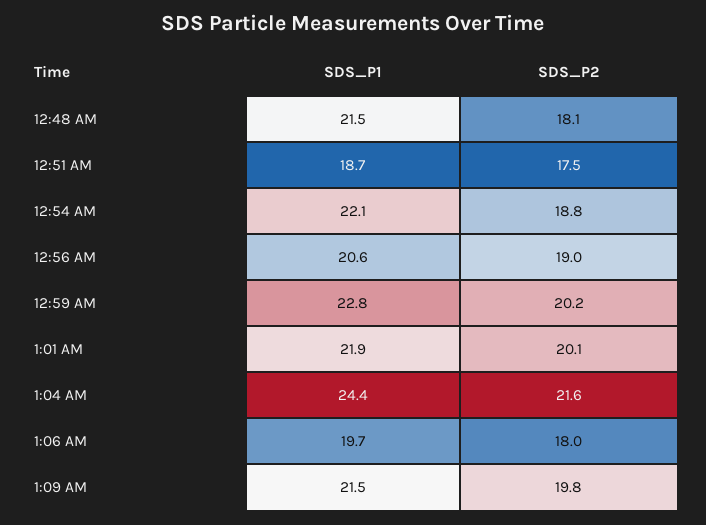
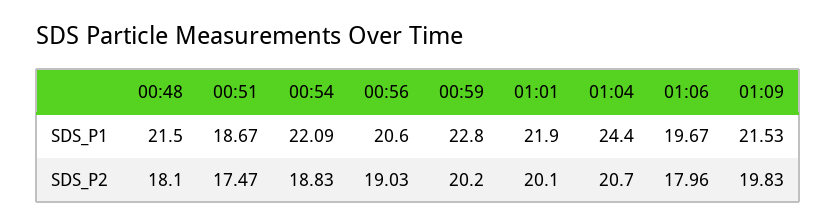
  {
    "SDS_P1": {
      "12:48 AM": 21.5,
      "12:51 AM": 18.67,
      "12:54 AM": 22.09,
      "12:56 AM": 20.6,
      "12:59 AM": 22.8,
      "1:01 AM": 21.9,
      "1:04 AM": 24.4,
      "1:06 AM": 19.67,
      "1:09 AM": 21.53
    },
    "SDS_P2": {
      "12:48 AM": 18.1,
      "12:51 AM": 17.47,
      "12:54 AM": 18.83,
      "12:56 AM": 19.03,
      "12:59 AM": 20.2,
      "1:01 AM": 20.1,
-     "1:04 AM": 21.6,
+     "1:04 AM": 20.7,
      "1:06 AM": 17.96,
      "1:09 AM": 19.83
    }
  }

